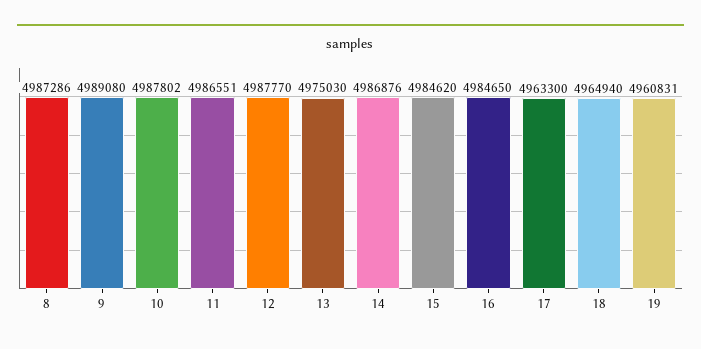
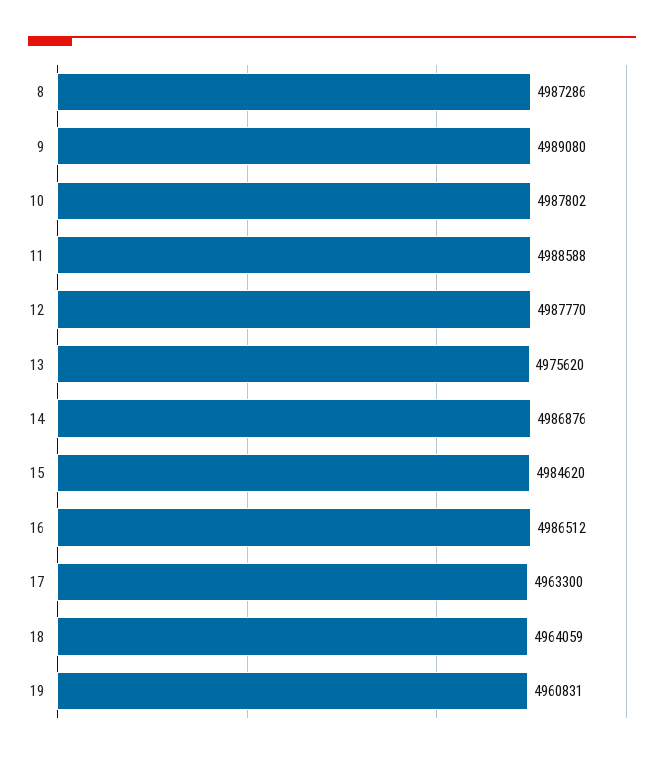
  {
    "8": 4987286,
    "9": 4989080,
    "10": 4987802,
-   "11": 4986551,
+   "11": 4988588,
    "12": 4987770,
-   "13": 4975030,
+   "13": 4975620,
    "14": 4986876,
    "15": 4984620,
-   "16": 4984650,
+   "16": 4986512,
    "17": 4963300,
-   "18": 4964940,
+   "18": 4964059,
    "19": 4960831
  }

